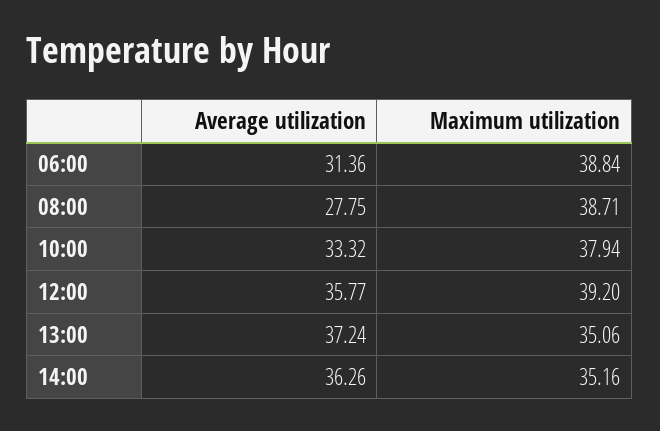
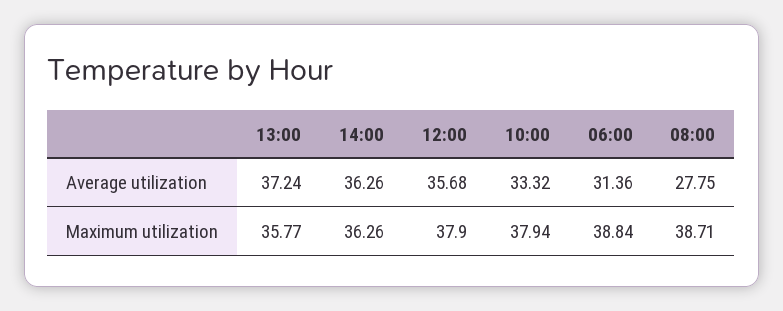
  {
    "Average utilization": {
      "06:00": 31.36,
      "08:00": 27.75,
      "10:00": 33.32,
-     "12:00": 35.77,
+     "12:00": 35.68,
      "13:00": 37.24,
      "14:00": 36.26
    },
    "Maximum utilization": {
      "06:00": 38.84,
      "08:00": 38.71,
      "10:00": 37.94,
-     "12:00": 39.2,
+     "12:00": 37.9,
-     "13:00": 35.06,
+     "13:00": 35.77,
-     "14:00": 35.16
+     "14:00": 36.26
    }
  }

